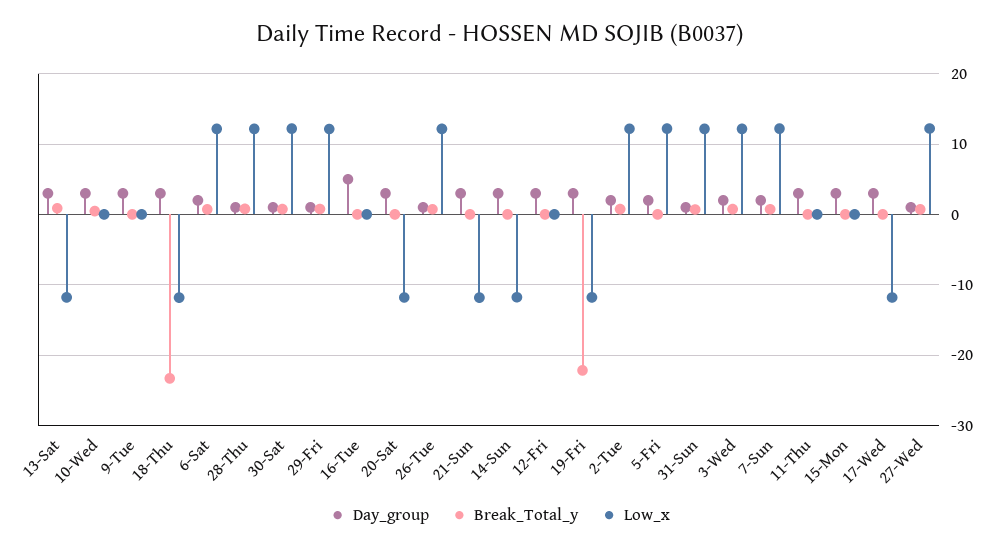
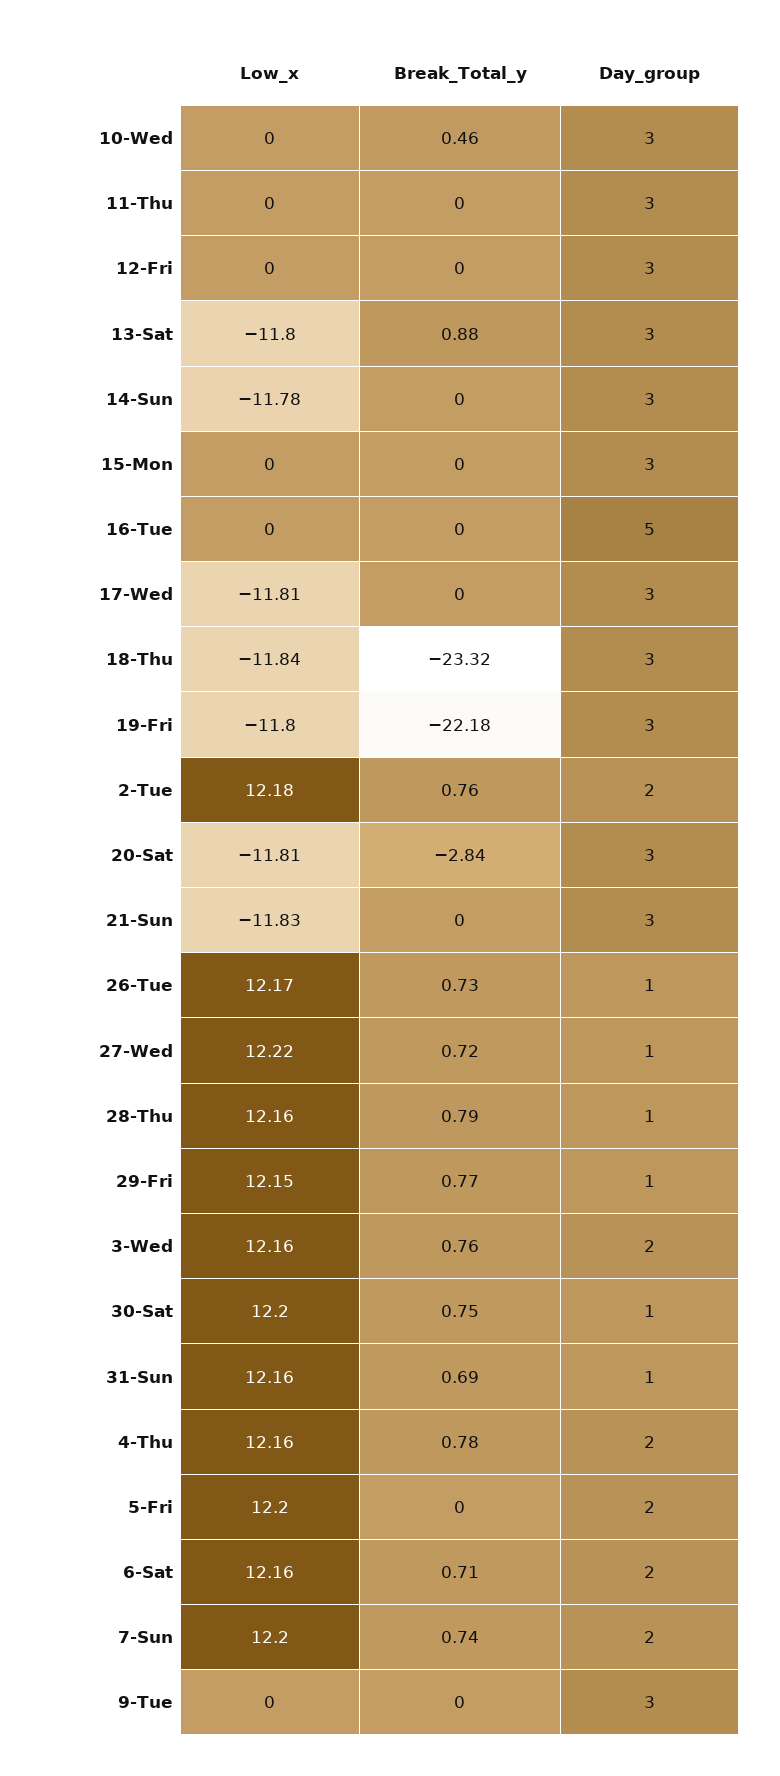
  {
    "Day_group": {
      "13-Sat": 3,
      "10-Wed": 3,
      "9-Tue": 3,
      "18-Thu": 3,
      "6-Sat": 2,
      "28-Thu": 1,
      "30-Sat": 1,
      "29-Fri": 1,
      "16-Tue": 5,
      "20-Sat": 3,
      "26-Tue": 1,
      "21-Sun": 3,
      "14-Sun": 3,
      "12-Fri": 3,
      "19-Fri": 3,
      "2-Tue": 2,
      "5-Fri": 2,
      "31-Sun": 1,
      "3-Wed": 2,
      "7-Sun": 2,
      "11-Thu": 3,
      "15-Mon": 3,
      "17-Wed": 3,
-     "27-Wed": 1
+     "27-Wed": 1,
+     "4-Thu": 2
    },
    "Break_Total_y": {
      "13-Sat": 0.88,
      "10-Wed": 0.46,
      "9-Tue": 0,
      "18-Thu": -23.32,
      "6-Sat": 0.71,
      "28-Thu": 0.79,
      "30-Sat": 0.75,
      "29-Fri": 0.77,
      "16-Tue": 0,
-     "20-Sat": 0,
+     "20-Sat": -2.84,
      "26-Tue": 0.73,
      "21-Sun": 0,
      "14-Sun": 0,
      "12-Fri": 0,
      "19-Fri": -22.18,
      "2-Tue": 0.76,
      "5-Fri": 0,
      "31-Sun": 0.69,
      "3-Wed": 0.76,
      "7-Sun": 0.74,
      "11-Thu": 0,
      "15-Mon": 0,
      "17-Wed": 0,
-     "27-Wed": 0.72
+     "27-Wed": 0.72,
+     "4-Thu": 0.78
    },
    "Low_x": {
      "13-Sat": -11.8,
      "10-Wed": 0,
      "9-Tue": 0,
      "18-Thu": -11.84,
      "6-Sat": 12.16,
      "28-Thu": 12.16,
      "30-Sat": 12.2,
      "29-Fri": 12.15,
      "16-Tue": 0,
      "20-Sat": -11.81,
      "26-Tue": 12.17,
      "21-Sun": -11.83,
      "14-Sun": -11.78,
      "12-Fri": 0,
      "19-Fri": -11.8,
      "2-Tue": 12.18,
      "5-Fri": 12.2,
      "31-Sun": 12.16,
      "3-Wed": 12.16,
      "7-Sun": 12.2,
      "11-Thu": 0,
      "15-Mon": 0,
      "17-Wed": -11.81,
-     "27-Wed": 12.22
+     "27-Wed": 12.22,
+     "4-Thu": 12.16
    }
  }

